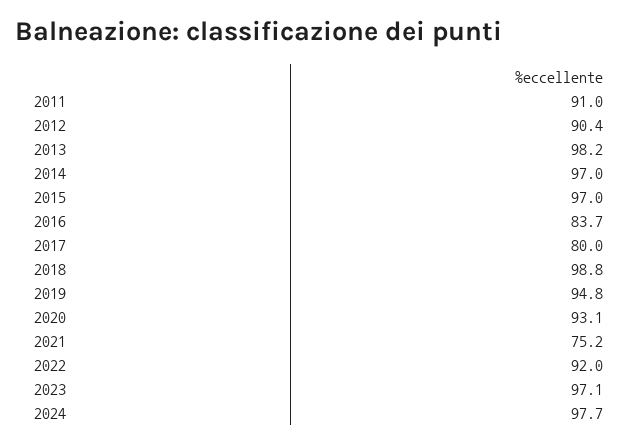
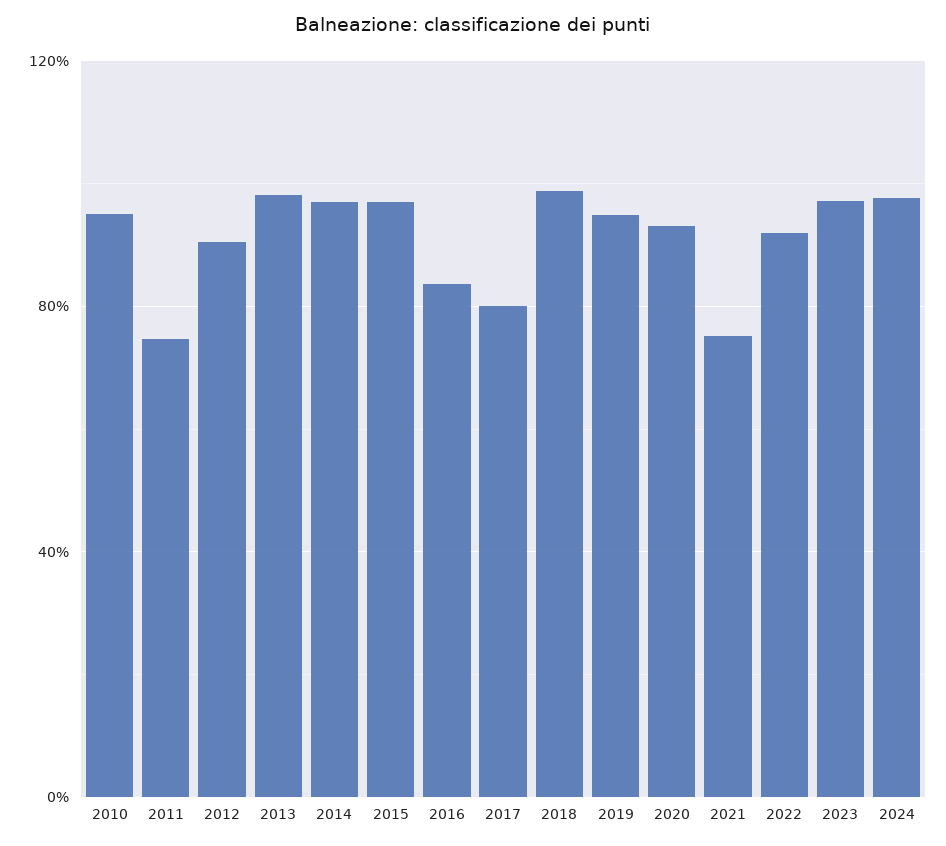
  {
-   "2011": 91,
+   "2011": 75,
    "2012": 90.4,
    "2013": 98.2,
    "2014": 97,
    "2015": 97,
    "2016": 83.7,
    "2017": 80,
    "2018": 98.8,
    "2019": 94.8,
    "2020": 93.1,
    "2021": 75.2,
    "2022": 92,
    "2023": 97.1,
-   "2024": 97.7
+   "2024": 97.7,
+   "2010": 95
  }

